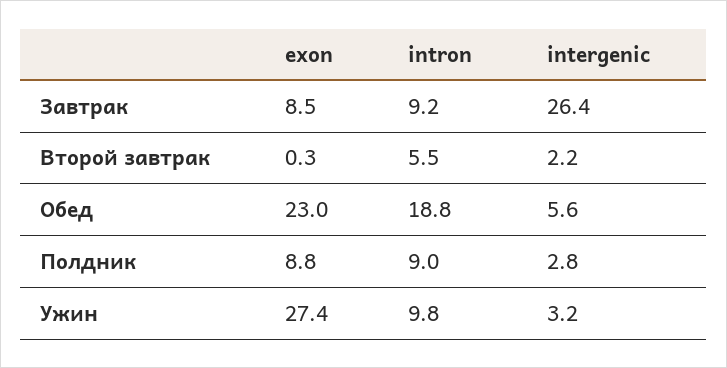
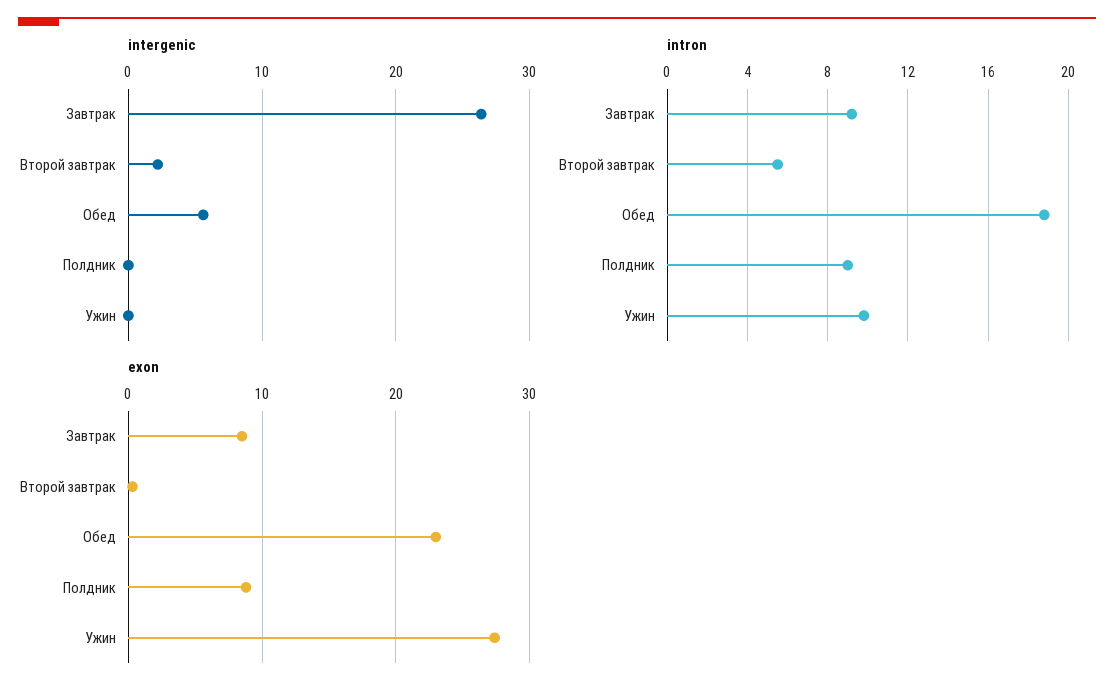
  {
    "exon": {
      "Завтрак": 8.5,
      "Второй завтрак": 0.3,
      "Обед": 23,
      "Полдник": 8.8,
      "Ужин": 27.4
    },
    "intron": {
      "Завтрак": 9.2,
      "Второй завтрак": 5.5,
      "Обед": 18.8,
      "Полдник": 9,
      "Ужин": 9.8
    },
    "intergenic": {
      "Завтрак": 26.4,
      "Второй завтрак": 2.2,
      "Обед": 5.6,
-     "Полдник": 2.8,
+     "Полдник": 0,
-     "Ужин": 3.2
+     "Ужин": 0
    }
  }

